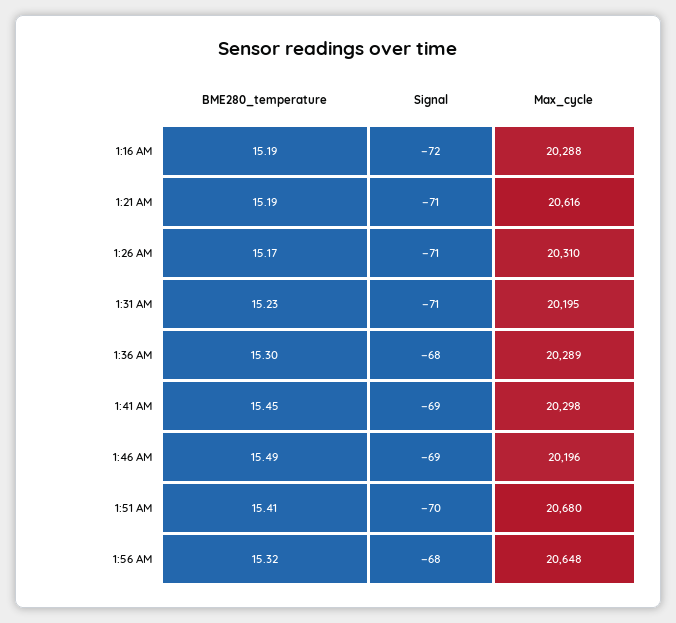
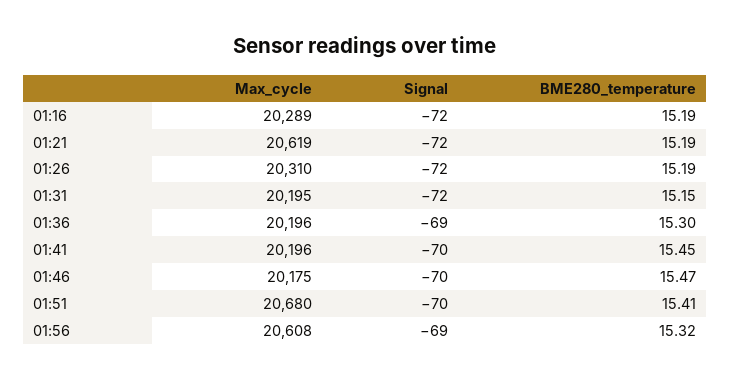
  {
    "BME280_temperature": {
      "1:16 AM": 15.19,
      "1:21 AM": 15.19,
-     "1:26 AM": 15.17,
+     "1:26 AM": 15.19,
-     "1:31 AM": 15.23,
+     "1:31 AM": 15.15,
      "1:36 AM": 15.3,
      "1:41 AM": 15.45,
-     "1:46 AM": 15.49,
+     "1:46 AM": 15.47,
      "1:51 AM": 15.41,
      "1:56 AM": 15.32
    },
    "Signal": {
      "1:16 AM": -72,
-     "1:21 AM": -71,
+     "1:21 AM": -72,
-     "1:26 AM": -71,
+     "1:26 AM": -72,
-     "1:31 AM": -71,
+     "1:31 AM": -72,
-     "1:36 AM": -68,
+     "1:36 AM": -69,
-     "1:41 AM": -69,
+     "1:41 AM": -70,
-     "1:46 AM": -69,
+     "1:46 AM": -70,
      "1:51 AM": -70,
-     "1:56 AM": -68
+     "1:56 AM": -69
    },
    "Max_cycle": {
-     "1:16 AM": 20288,
+     "1:16 AM": 20289,
-     "1:21 AM": 20616,
+     "1:21 AM": 20619,
      "1:26 AM": 20310,
      "1:31 AM": 20195,
-     "1:36 AM": 20289,
+     "1:36 AM": 20196,
-     "1:41 AM": 20298,
+     "1:41 AM": 20196,
-     "1:46 AM": 20196,
+     "1:46 AM": 20175,
      "1:51 AM": 20680,
-     "1:56 AM": 20648
+     "1:56 AM": 20608
    }
  }

